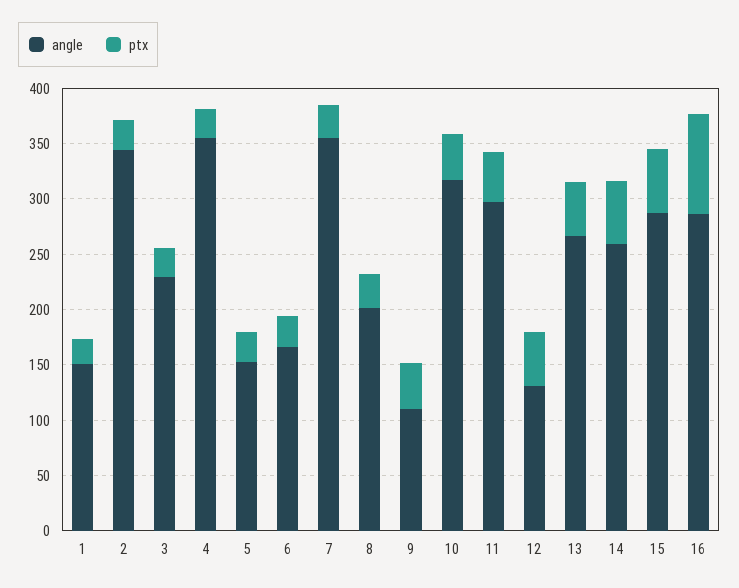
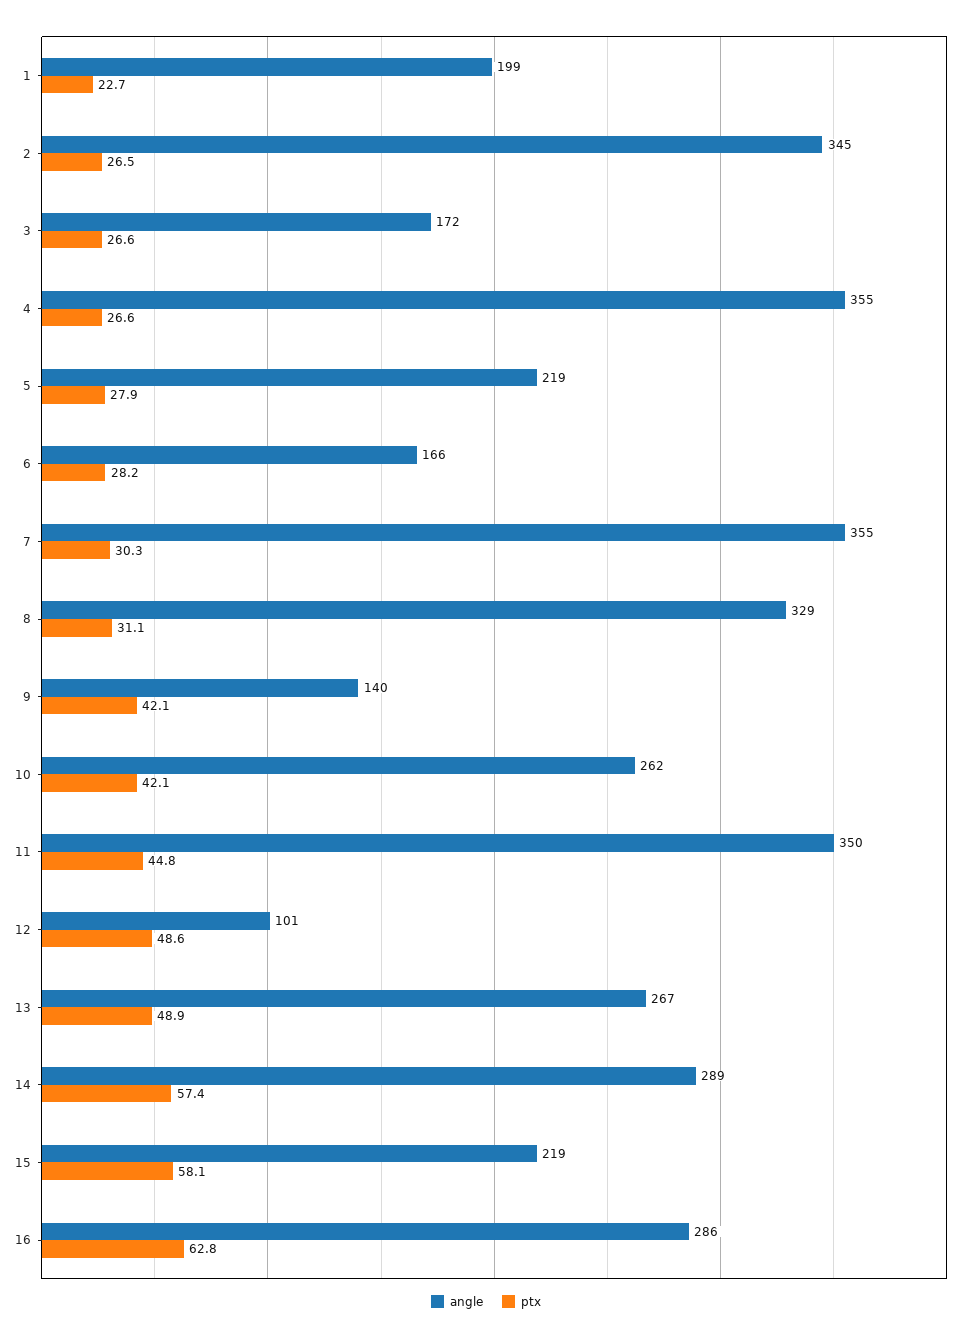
  {
    "angle": {
-     "1": 150,
+     "1": 199,
      "2": 345,
-     "3": 230,
+     "3": 172,
      "4": 355,
-     "5": 150,
+     "5": 219,
      "6": 166,
      "7": 355,
-     "8": 200,
+     "8": 329,
-     "9": 110,
+     "9": 140,
-     "10": 320,
+     "10": 262,
-     "11": 300,
+     "11": 350,
-     "12": 130,
+     "12": 101,
      "13": 267,
-     "14": 260,
+     "14": 289,
-     "15": 290,
+     "15": 219,
      "16": 286
    },
    "ptx": {
      "1": 22.7,
      "2": 26.5,
      "3": 26.6,
      "4": 26.6,
      "5": 27.9,
      "6": 28.2,
      "7": 30.3,
      "8": 31.1,
      "9": 42.1,
      "10": 42.1,
      "11": 44.8,
      "12": 48.6,
      "13": 48.9,
      "14": 57.4,
      "15": 58.1,
-     "16": 90
+     "16": 62.8
    }
  }

